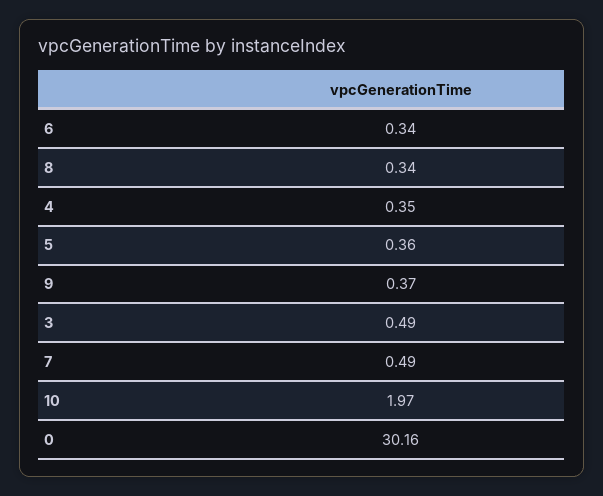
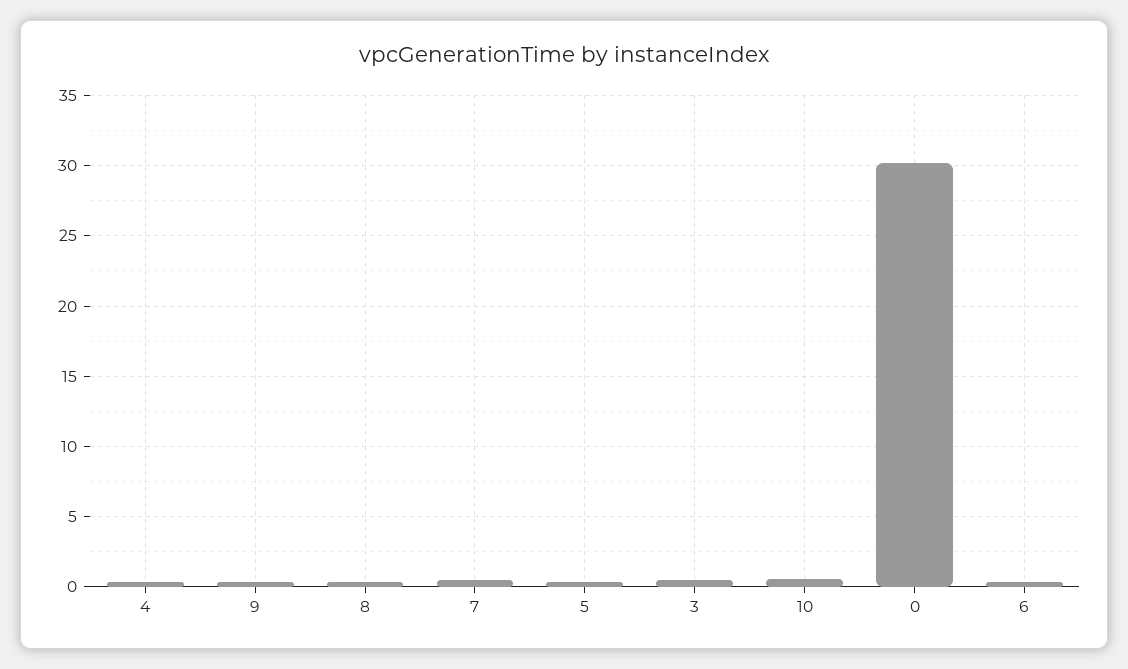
  {
    "6": 0.34,
    "8": 0.34,
    "4": 0.35,
    "5": 0.36,
    "9": 0.37,
    "3": 0.49,
    "7": 0.49,
-   "10": 1.97,
+   "10": 0.5,
    "0": 30.16
  }

